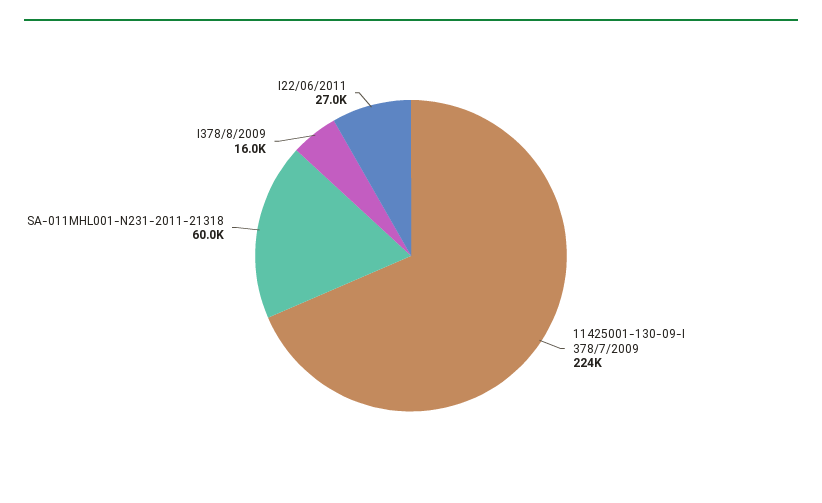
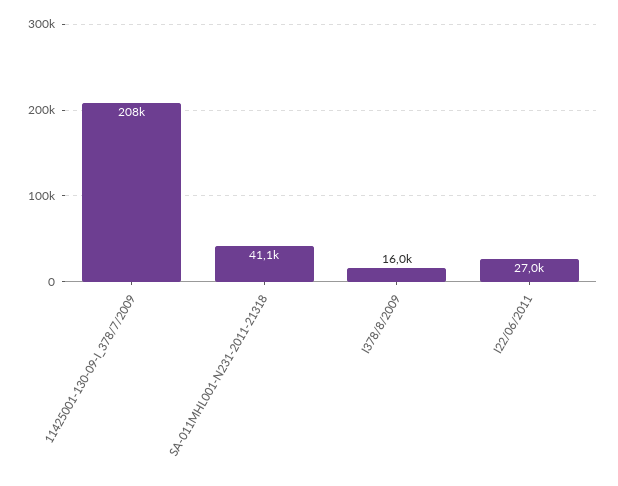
  {
-   "11425001-130-09-I 378/7/2009": 224000,
+   "11425001-130-09-I 378/7/2009": 208000,
-   "SA-011MHL001-N231-2011-21318": 60000,
+   "SA-011MHL001-N231-2011-21318": 41100,
    "I378/8/2009": 16000,
    "I22/06/2011": 27000
  }

